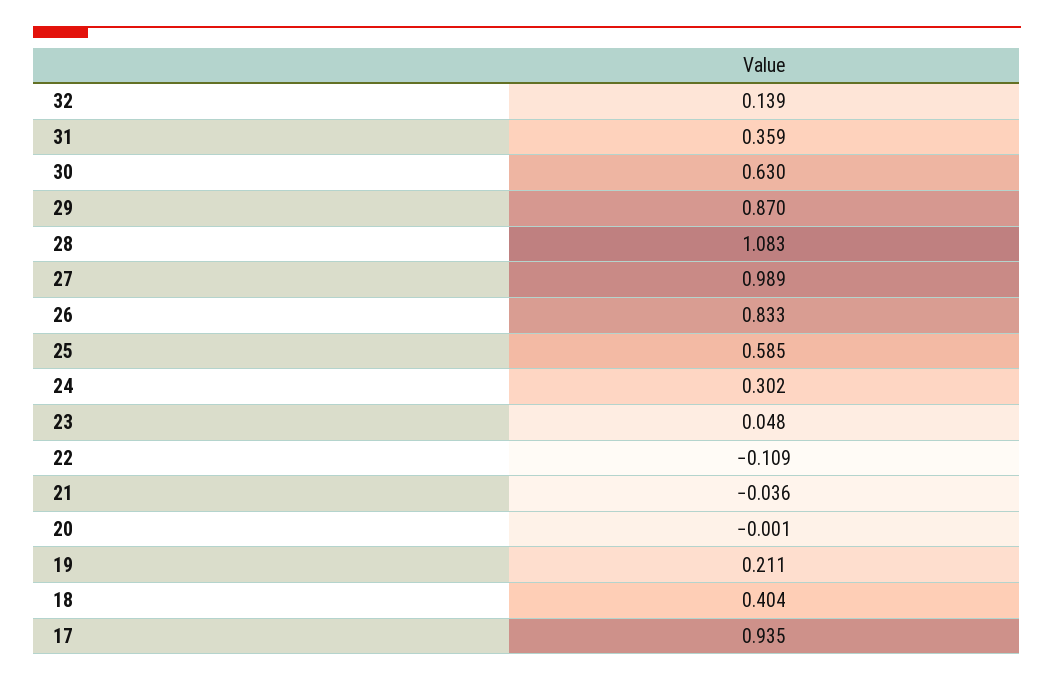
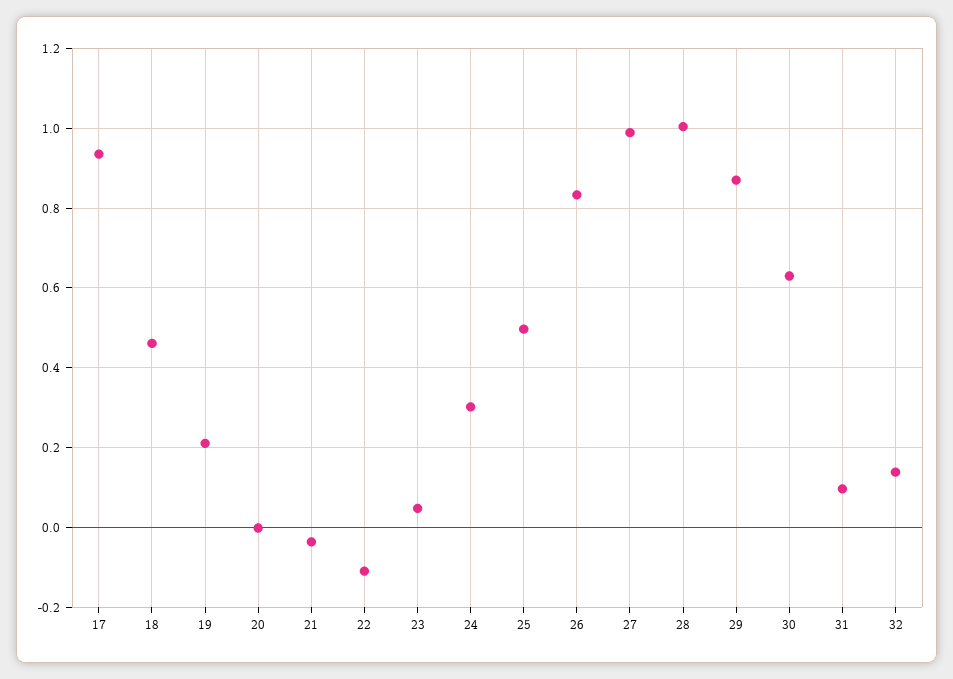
  {
    "32": 0.139,
-   "31": 0.359,
+   "31": 0.1,
    "30": 0.63,
    "29": 0.87,
-   "28": 1.083,
+   "28": 1,
    "27": 0.989,
    "26": 0.833,
-   "25": 0.585,
+   "25": 0.5,
    "24": 0.302,
    "23": 0.048,
    "22": -0.109,
    "21": -0.036,
    "20": -0.001,
    "19": 0.211,
-   "18": 0.404,
+   "18": 0.46,
    "17": 0.935
  }

